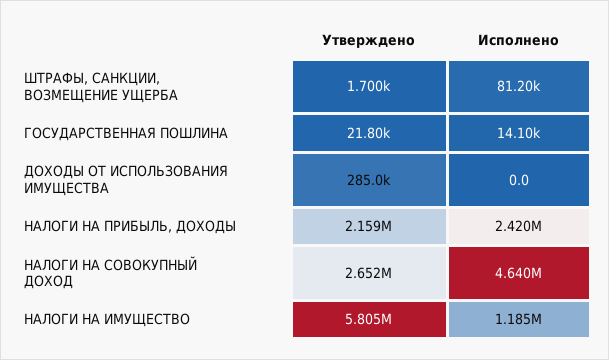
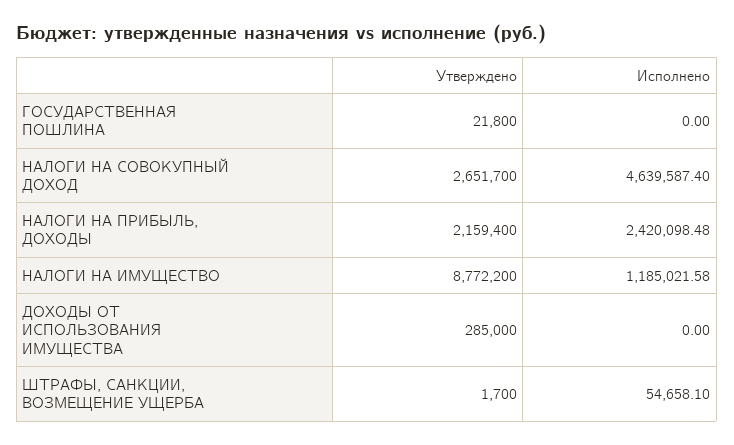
  {
    "Утверждено": {
      "ШТРАФЫ, САНКЦИИ, ВОЗМЕЩЕНИЕ УЩЕРБА": 1700,
      "ГОСУДАРСТВЕННАЯ ПОШЛИНА": 21800,
      "ДОХОДЫ ОТ ИСПОЛЬЗОВАНИЯ ИМУЩЕСТВА": 285000,
      "НАЛОГИ НА ПРИБЫЛЬ, ДОХОДЫ": 2159400,
      "НАЛОГИ НА СОВОКУПНЫЙ ДОХОД": 2651700,
-     "НАЛОГИ НА ИМУЩЕСТВО": 5805000
+     "НАЛОГИ НА ИМУЩЕСТВО": 8772200
    },
    "Исполнено": {
-     "ШТРАФЫ, САНКЦИИ, ВОЗМЕЩЕНИЕ УЩЕРБА": 81200,
+     "ШТРАФЫ, САНКЦИИ, ВОЗМЕЩЕНИЕ УЩЕРБА": 54658.1,
-     "ГОСУДАРСТВЕННАЯ ПОШЛИНА": 14100,
+     "ГОСУДАРСТВЕННАЯ ПОШЛИНА": 0,
      "ДОХОДЫ ОТ ИСПОЛЬЗОВАНИЯ ИМУЩЕСТВА": 0,
      "НАЛОГИ НА ПРИБЫЛЬ, ДОХОДЫ": 2420098.48,
      "НАЛОГИ НА СОВОКУПНЫЙ ДОХОД": 4639587.4,
      "НАЛОГИ НА ИМУЩЕСТВО": 1185021.58
    }
  }

